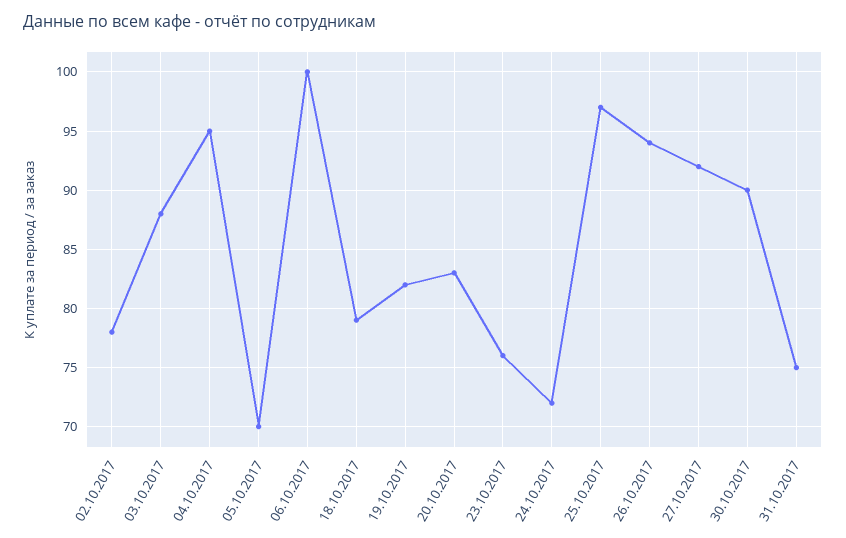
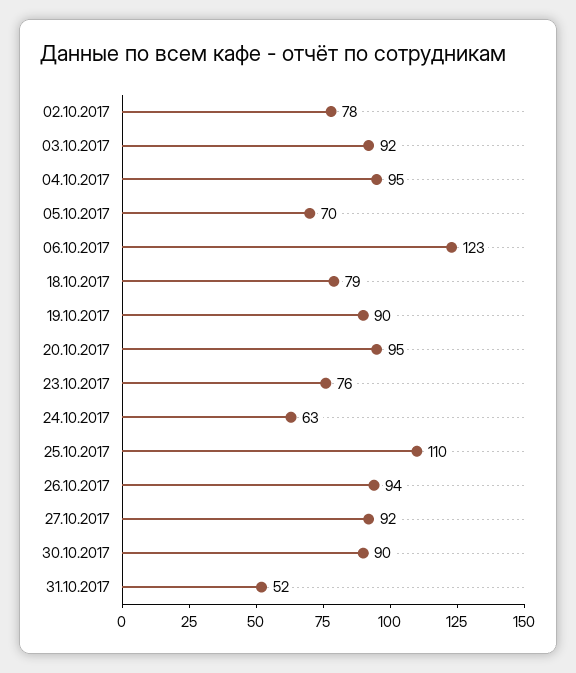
  {
    "02.10.2017": 78,
-   "03.10.2017": 88,
+   "03.10.2017": 92,
    "04.10.2017": 95,
    "05.10.2017": 70,
-   "06.10.2017": 100,
+   "06.10.2017": 123,
    "18.10.2017": 79,
-   "19.10.2017": 82,
+   "19.10.2017": 90,
-   "20.10.2017": 83,
+   "20.10.2017": 95,
    "23.10.2017": 76,
-   "24.10.2017": 72,
+   "24.10.2017": 63,
-   "25.10.2017": 97,
+   "25.10.2017": 110,
    "26.10.2017": 94,
    "27.10.2017": 92,
    "30.10.2017": 90,
-   "31.10.2017": 75
+   "31.10.2017": 52
  }

